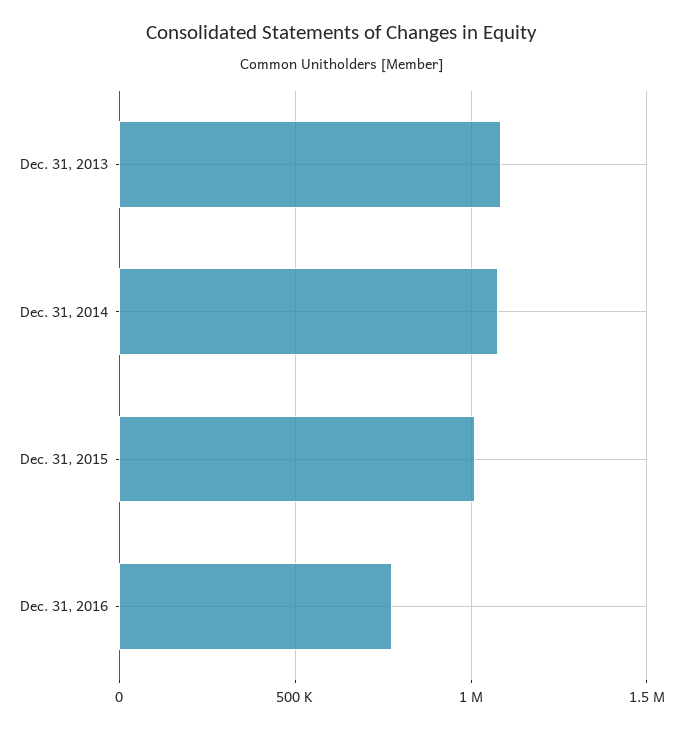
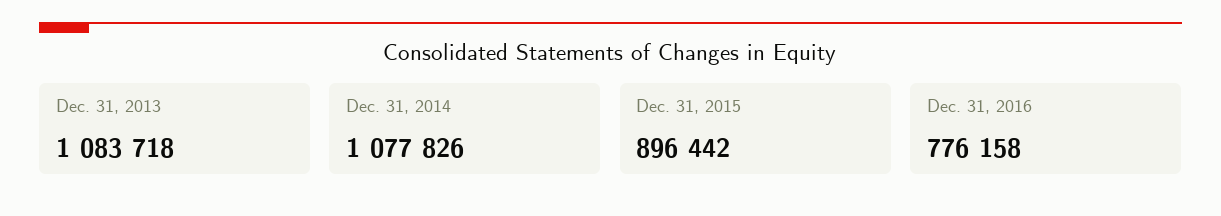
  {
    "Dec. 31, 2013": 1083718,
    "Dec. 31, 2014": 1077826,
-   "Dec. 31, 2015": 1000000,
+   "Dec. 31, 2015": 896442,
    "Dec. 31, 2016": 776158
  }

